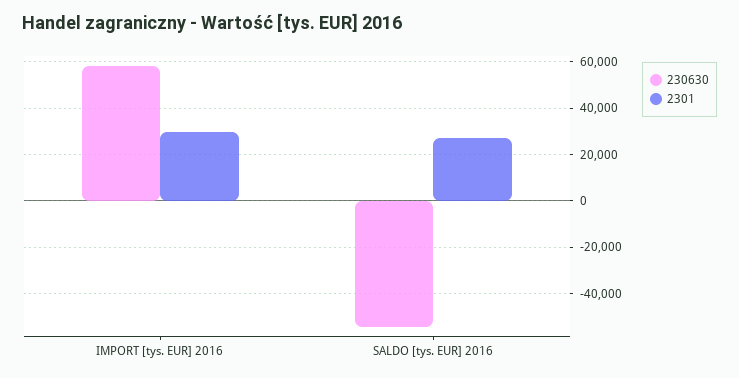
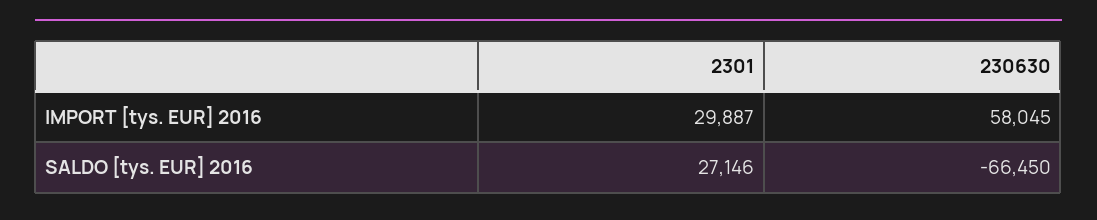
  {
    "230630": {
      "IMPORT [tys. EUR] 2016": 58045,
-     "SALDO [tys. EUR] 2016": -55000
+     "SALDO [tys. EUR] 2016": -66450
    },
    "2301": {
      "IMPORT [tys. EUR] 2016": 29887,
      "SALDO [tys. EUR] 2016": 27146
    }
  }

